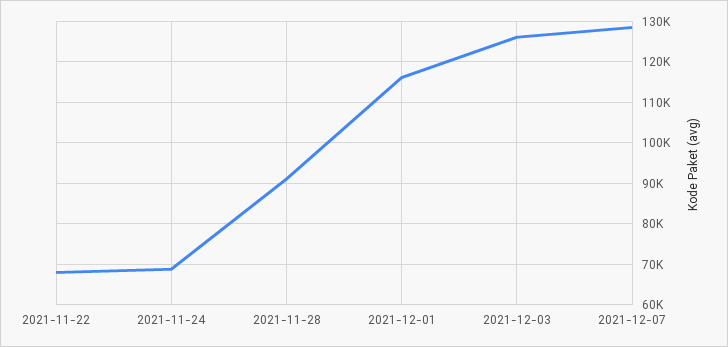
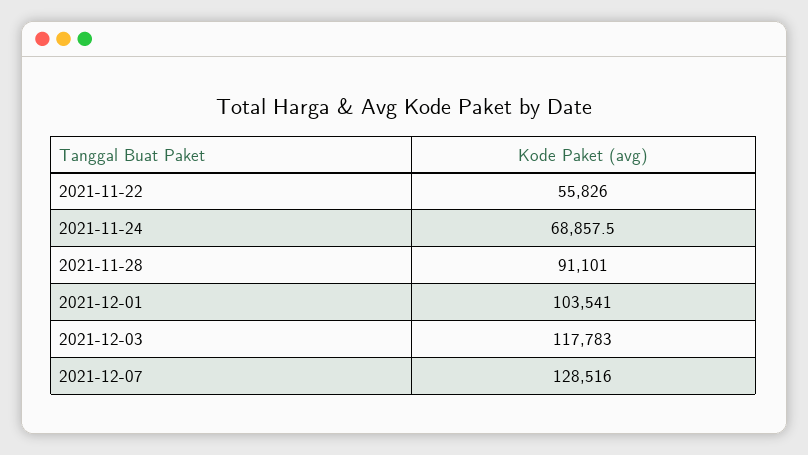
  {
-   "2021-11-22": 68000,
+   "2021-11-22": 55826,
    "2021-11-24": 68857.5,
    "2021-11-28": 91101,
-   "2021-12-01": 116000,
+   "2021-12-01": 103541,
-   "2021-12-03": 126000,
+   "2021-12-03": 117783,
    "2021-12-07": 128516
  }

